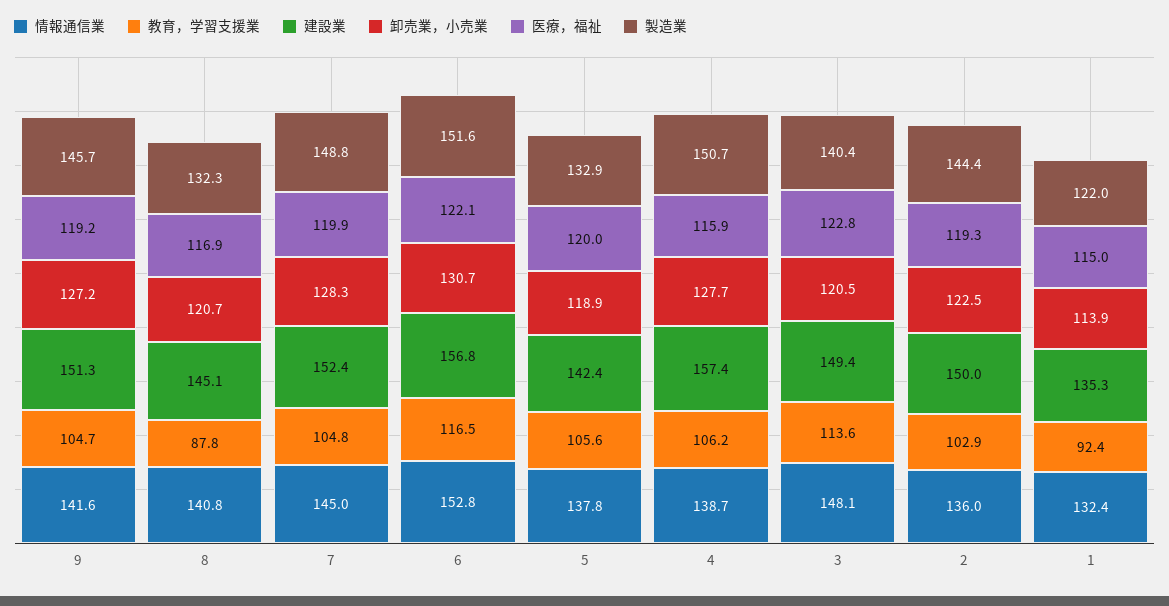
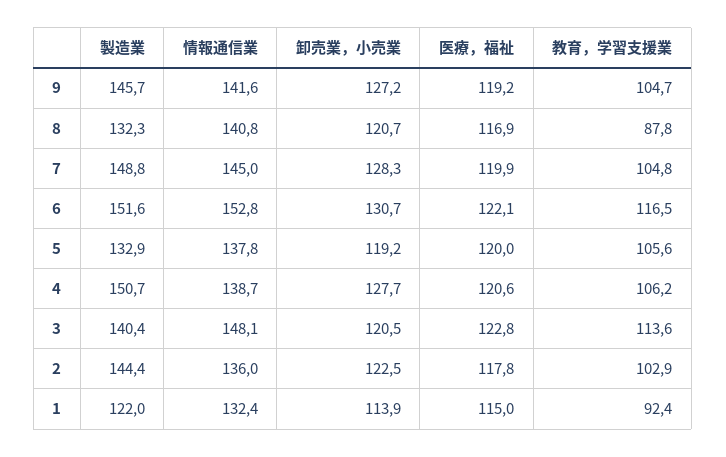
  {
    "情報通信業": {
      "9": 141.6,
      "8": 140.8,
      "7": 145,
      "6": 152.8,
      "5": 137.8,
      "4": 138.7,
      "3": 148.1,
      "2": 136,
      "1": 132.4
    },
    "教育，学習支援業": {
      "9": 104.7,
      "8": 87.8,
      "7": 104.8,
      "6": 116.5,
      "5": 105.6,
      "4": 106.2,
      "3": 113.6,
      "2": 102.9,
      "1": 92.4
    },
-   "建設業": {
-     "9": 151.3,
-     "8": 145.1,
-     "7": 152.4,
-     "6": 156.8,
-     "5": 142.4,
-     "4": 157.4,
-     "3": 149.4,
-     "2": 150,
-     "1": 135.3
-   },
    "卸売業，小売業": {
      "9": 127.2,
      "8": 120.7,
      "7": 128.3,
      "6": 130.7,
-     "5": 118.9,
+     "5": 119.2,
      "4": 127.7,
      "3": 120.5,
      "2": 122.5,
      "1": 113.9
    },
    "医療，福祉": {
      "9": 119.2,
      "8": 116.9,
      "7": 119.9,
      "6": 122.1,
      "5": 120,
-     "4": 115.9,
+     "4": 120.6,
      "3": 122.8,
-     "2": 119.3,
+     "2": 117.8,
      "1": 115
    },
    "製造業": {
      "9": 145.7,
      "8": 132.3,
      "7": 148.8,
      "6": 151.6,
      "5": 132.9,
      "4": 150.7,
      "3": 140.4,
      "2": 144.4,
      "1": 122
    }
  }

